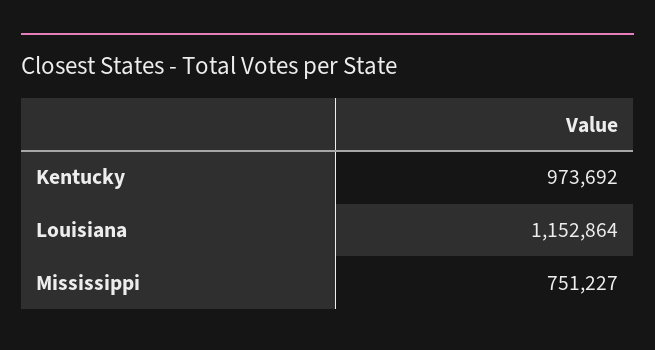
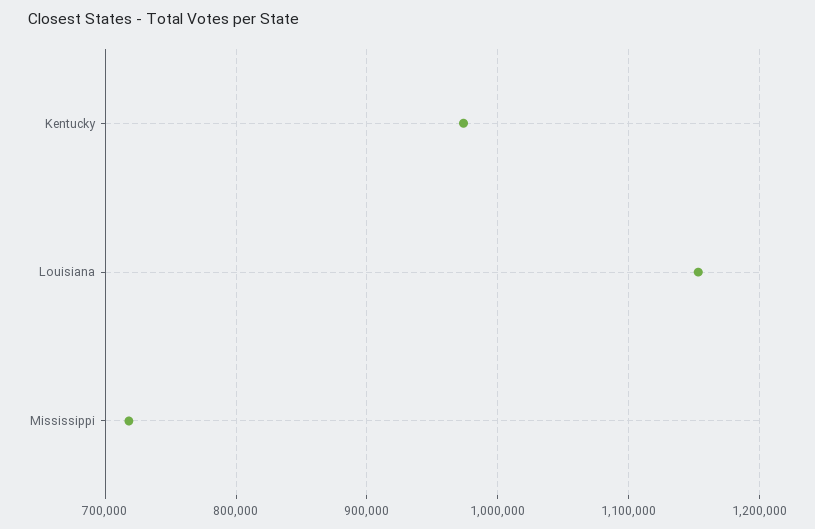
  {
    "Kentucky": 973692,
    "Louisiana": 1152864,
-   "Mississippi": 751227
+   "Mississippi": 720000
  }

